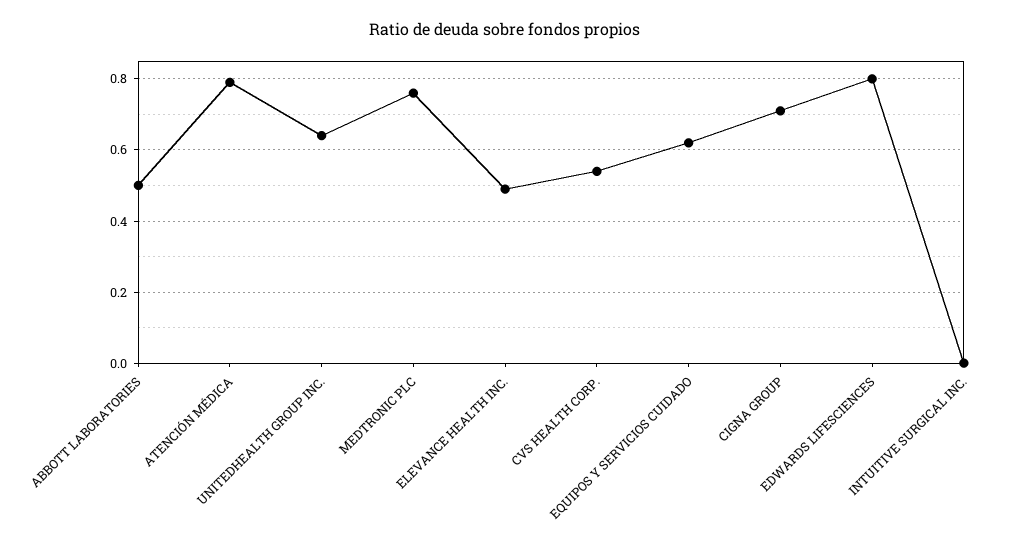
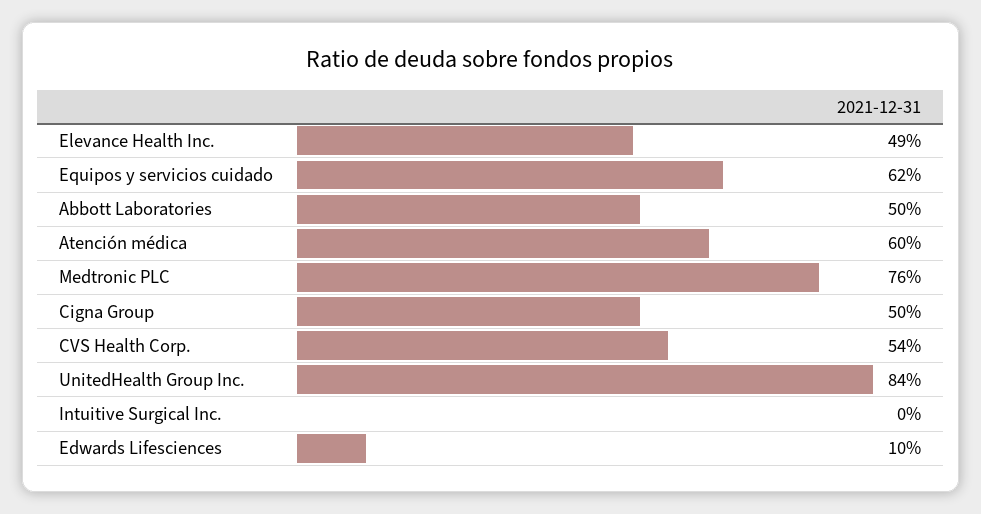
  {
    "ABBOTT LABORATORIES": 0.5,
-   "ATENCIÓN MÉDICA": 0.8,
+   "ATENCIÓN MÉDICA": 0.6,
-   "UNITEDHEALTH GROUP INC.": 0.65,
+   "UNITEDHEALTH GROUP INC.": 0.84,
    "MEDTRONIC PLC": 0.76,
    "ELEVANCE HEALTH INC.": 0.49,
    "CVS HEALTH CORP.": 0.54,
    "EQUIPOS Y SERVICIOS CUIDADO": 0.62,
-   "CIGNA GROUP": 0.7,
+   "CIGNA GROUP": 0.5,
-   "EDWARDS LIFESCIENCES": 0.8,
+   "EDWARDS LIFESCIENCES": 0.1,
    "INTUITIVE SURGICAL INC.": 0
  }

